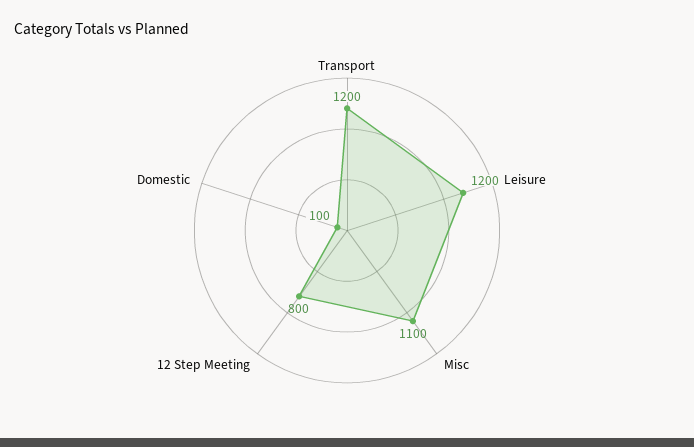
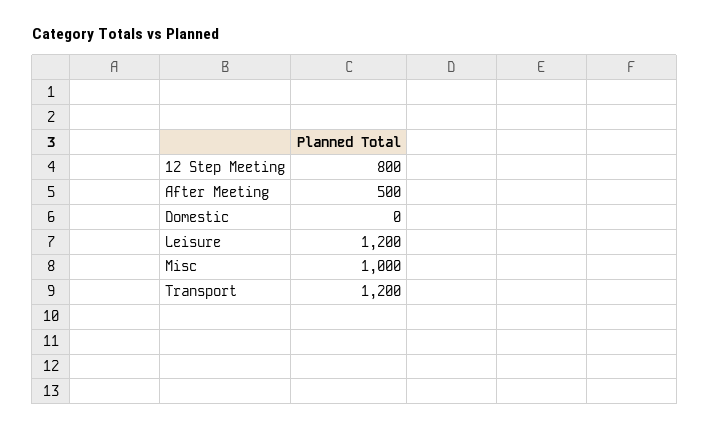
  {
    "Transport": 1200,
    "Leisure": 1200,
-   "Misc": 1100,
+   "Misc": 1000,
    "12 Step Meeting": 800,
-   "Domestic": 100
+   "Domestic": 0,
+   "After Meeting": 500
  }

